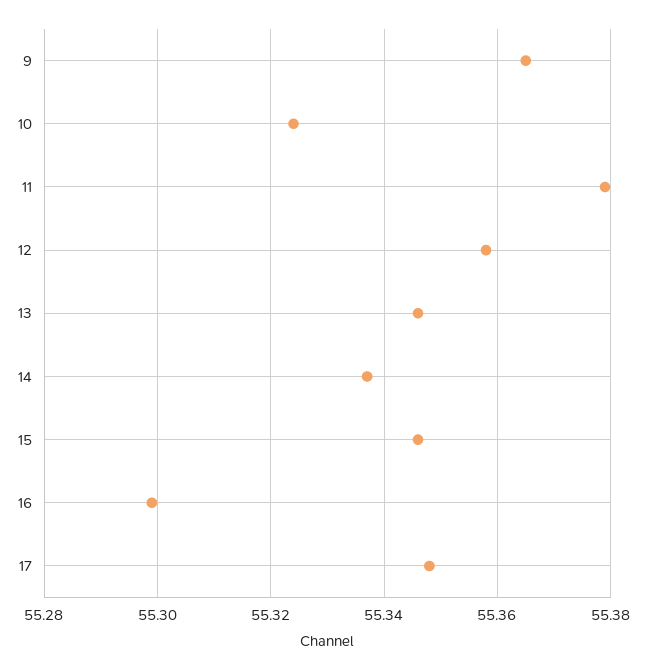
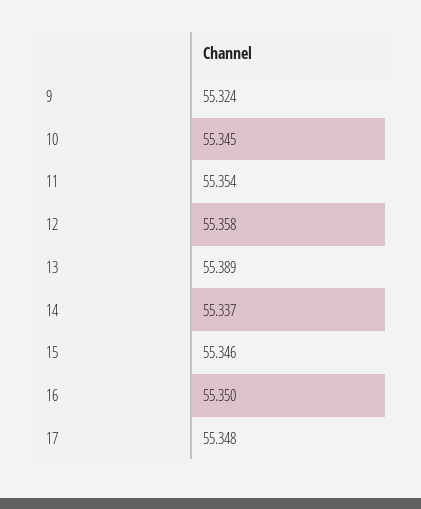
  {
-   "9": 55.365,
+   "9": 55.324,
-   "10": 55.325,
+   "10": 55.345,
-   "11": 55.38,
+   "11": 55.354,
    "12": 55.358,
-   "13": 55.345,
+   "13": 55.389,
    "14": 55.337,
    "15": 55.346,
-   "16": 55.3,
+   "16": 55.35,
    "17": 55.348
  }

